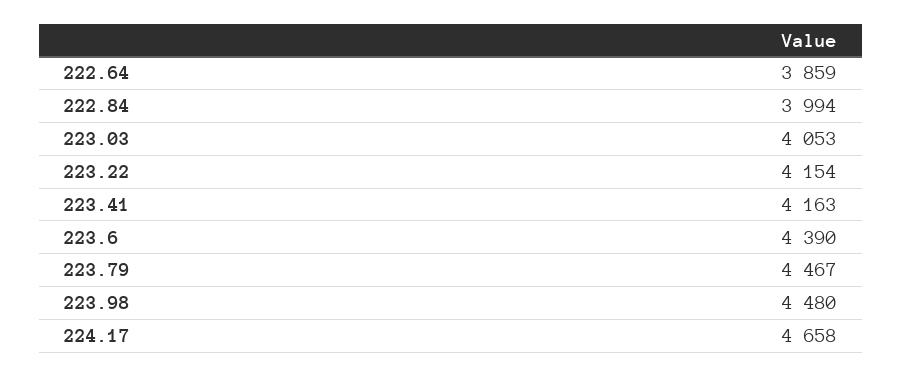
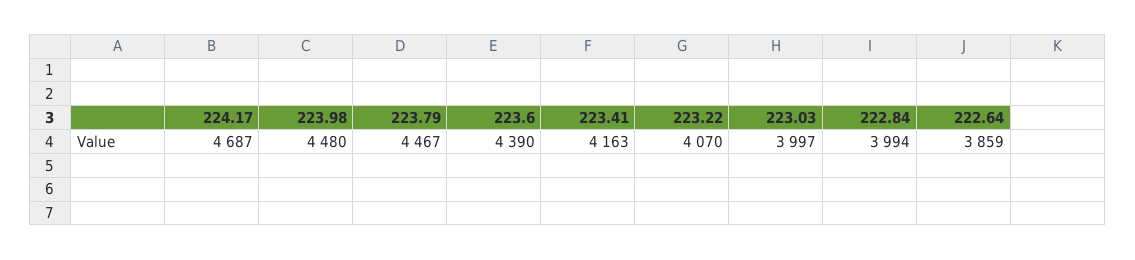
  {
    "222.64": 3859,
    "222.84": 3994,
-   "223.03": 4053,
+   "223.03": 3997,
-   "223.22": 4154,
+   "223.22": 4070,
    "223.41": 4163,
    "223.6": 4390,
    "223.79": 4467,
    "223.98": 4480,
-   "224.17": 4658
+   "224.17": 4687
  }

